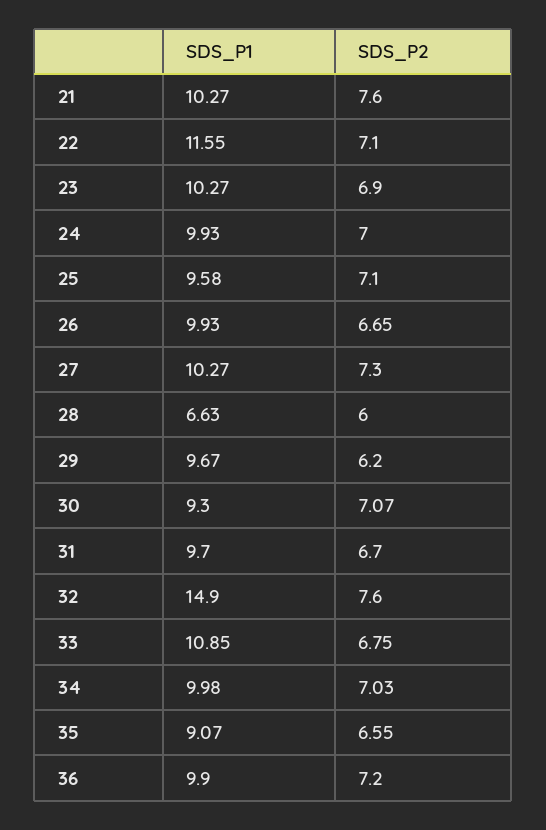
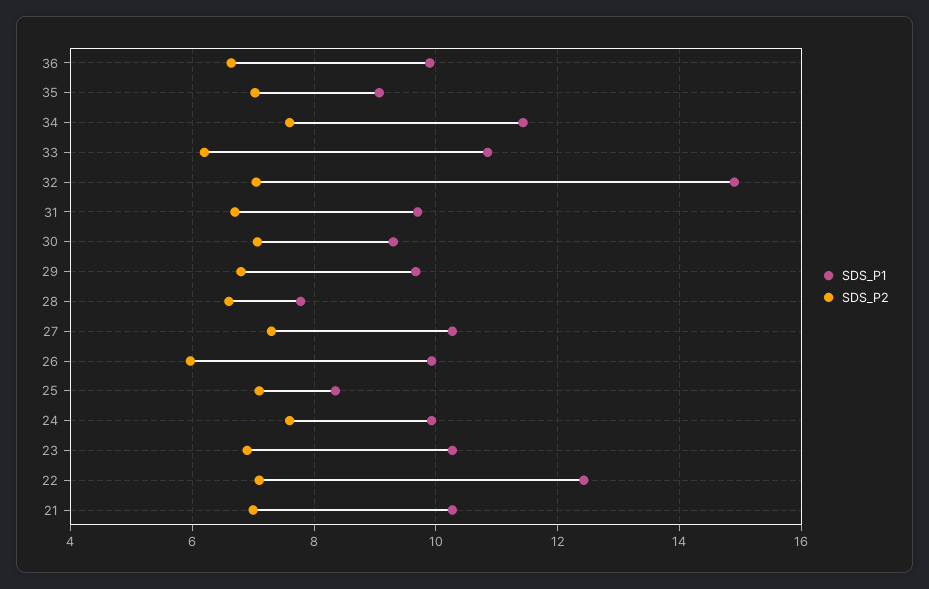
  {
    "SDS_P1": {
      "21": 10.27,
-     "22": 11.55,
+     "22": 12.4,
      "23": 10.27,
      "24": 9.93,
-     "25": 9.58,
+     "25": 8.4,
      "26": 9.93,
      "27": 10.27,
-     "28": 6.63,
+     "28": 7.8,
      "29": 9.67,
      "30": 9.3,
      "31": 9.7,
      "32": 14.9,
      "33": 10.85,
-     "34": 9.98,
+     "34": 11.4,
      "35": 9.07,
      "36": 9.9
    },
    "SDS_P2": {
-     "21": 7.6,
+     "21": 7,
      "22": 7.1,
      "23": 6.9,
-     "24": 7,
+     "24": 7.6,
      "25": 7.1,
-     "26": 6.65,
+     "26": 6,
      "27": 7.3,
-     "28": 6,
+     "28": 6.6,
-     "29": 6.2,
+     "29": 6.8,
      "30": 7.07,
      "31": 6.7,
-     "32": 7.6,
+     "32": 7,
-     "33": 6.75,
+     "33": 6.2,
-     "34": 7.03,
+     "34": 7.6,
-     "35": 6.55,
+     "35": 7,
-     "36": 7.2
+     "36": 6.6
    }
  }

